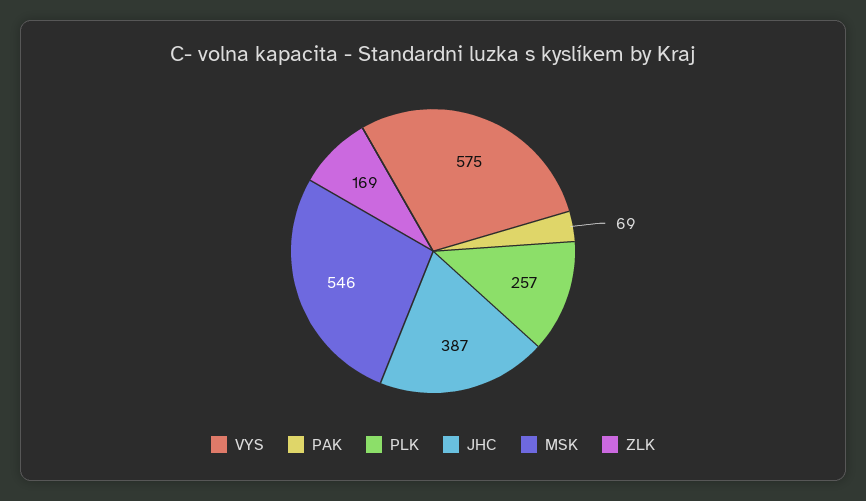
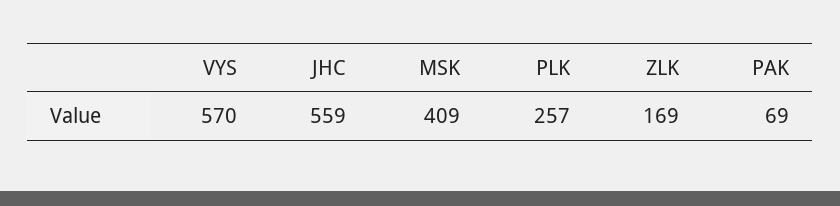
  {
-   "VYS": 575,
+   "VYS": 570,
    "PAK": 69,
    "PLK": 257,
-   "JHC": 387,
+   "JHC": 559,
-   "MSK": 546,
+   "MSK": 409,
    "ZLK": 169
  }

